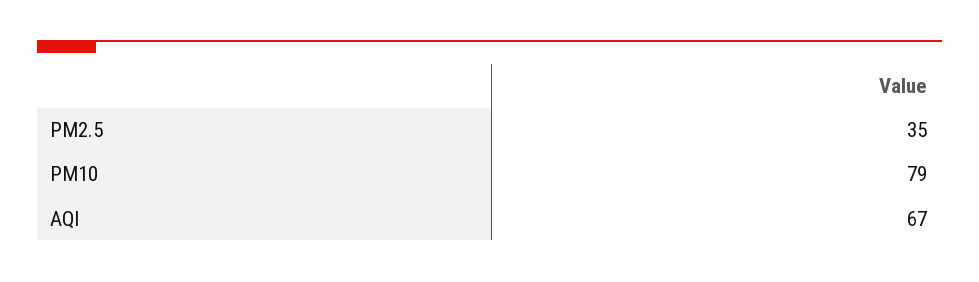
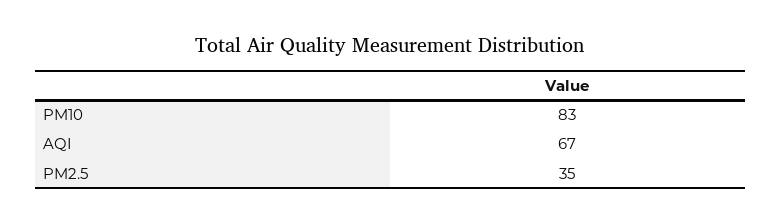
  {
    "PM2.5": 35,
-   "PM10": 79,
+   "PM10": 83,
    "AQI": 67
  }

